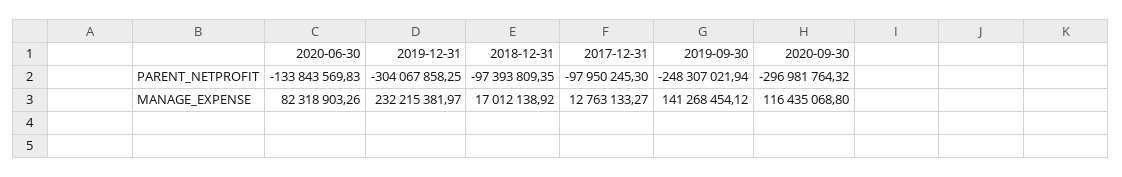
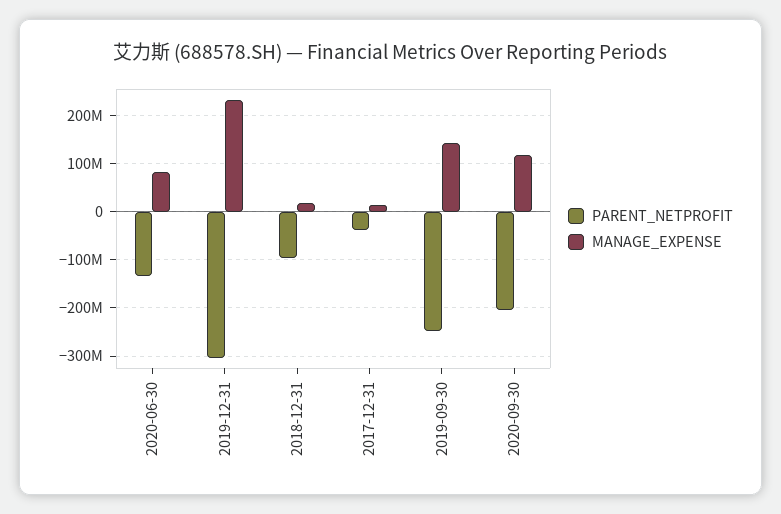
  {
    "PARENT_NETPROFIT": {
      "2020-06-30": -133843569.83,
      "2019-12-31": -304067858.25,
      "2018-12-31": -97393809.35,
-     "2017-12-31": -97950245.3,
+     "2017-12-31": -40000000,
      "2019-09-30": -248307021.94,
-     "2020-09-30": -296981764.32
+     "2020-09-30": -200000000
    },
    "MANAGE_EXPENSE": {
      "2020-06-30": 82318903.26,
      "2019-12-31": 232215381.97,
      "2018-12-31": 17012138.92,
      "2017-12-31": 12763133.27,
      "2019-09-30": 141268454.12,
      "2020-09-30": 116435068.8
    }
  }

